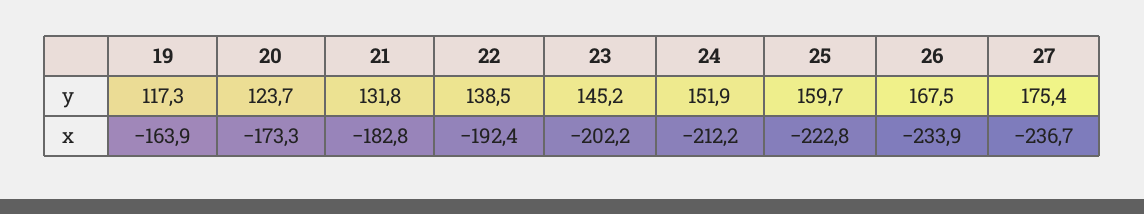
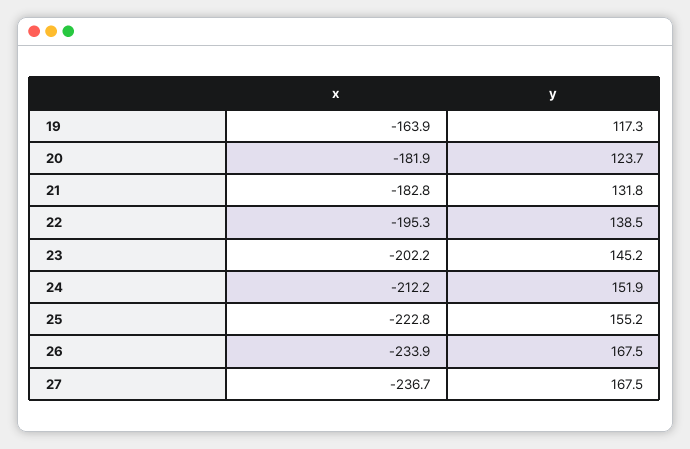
  {
    "19": {
      "y": 117.3,
      "x": -163.9
    },
    "20": {
      "y": 123.7,
-     "x": -173.3
+     "x": -181.9
    },
    "21": {
      "y": 131.8,
      "x": -182.8
    },
    "22": {
      "y": 138.5,
-     "x": -192.4
+     "x": -195.3
    },
    "23": {
      "y": 145.2,
      "x": -202.2
    },
    "24": {
      "y": 151.9,
      "x": -212.2
    },
    "25": {
-     "y": 159.7,
+     "y": 155.2,
      "x": -222.8
    },
    "26": {
      "y": 167.5,
      "x": -233.9
    },
    "27": {
-     "y": 175.4,
+     "y": 167.5,
      "x": -236.7
    }
  }

